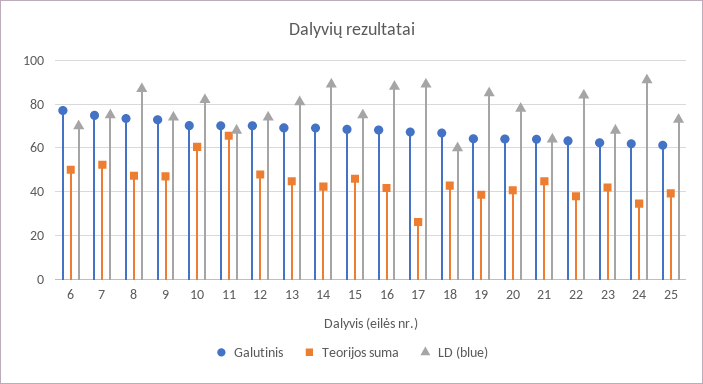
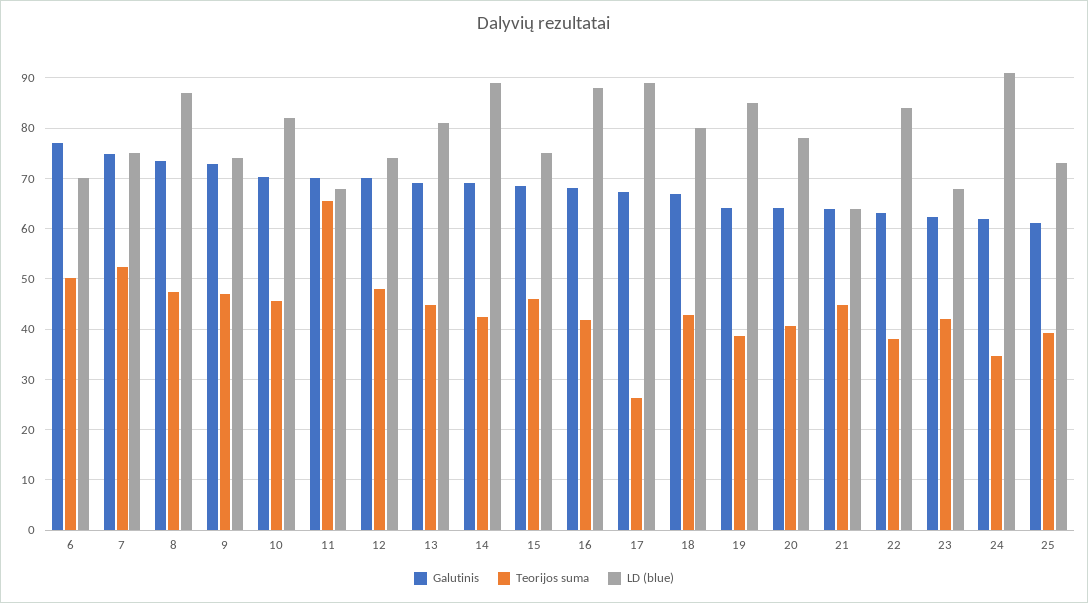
  {
    "Galutinis": {
      "6": 78,
      "7": 74,
      "8": 74,
      "9": 72,
      "10": 70,
      "11": 70,
      "12": 70,
      "13": 70,
      "14": 70,
      "15": 68,
      "16": 68,
      "17": 68,
      "18": 66,
      "19": 64,
      "20": 64,
      "21": 64,
      "22": 64,
      "23": 62,
      "24": 62,
      "25": 62
    },
    "Teorijos suma": {
      "6": 50,
      "7": 52,
      "8": 48,
      "9": 48,
-     "10": 60,
+     "10": 46,
      "11": 66,
      "12": 48,
      "13": 44,
      "14": 42,
      "15": 46,
      "16": 42,
      "17": 26,
      "18": 42,
      "19": 38,
      "20": 40,
      "21": 44,
      "22": 38,
      "23": 42,
      "24": 34,
      "25": 40
    },
    "LD (blue)": {
      "6": 70,
      "7": 76,
      "8": 88,
      "9": 74,
      "10": 82,
      "11": 68,
      "12": 74,
      "13": 82,
      "14": 90,
      "15": 76,
      "16": 88,
      "17": 90,
-     "18": 60,
+     "18": 80,
      "19": 86,
      "20": 78,
      "21": 64,
      "22": 84,
      "23": 68,
      "24": 92,
      "25": 74
    }
  }

